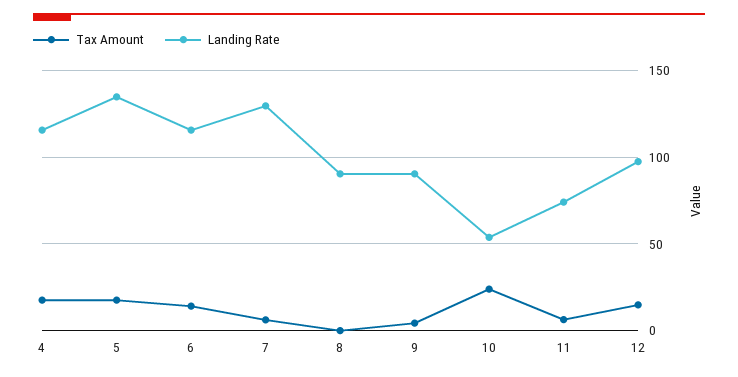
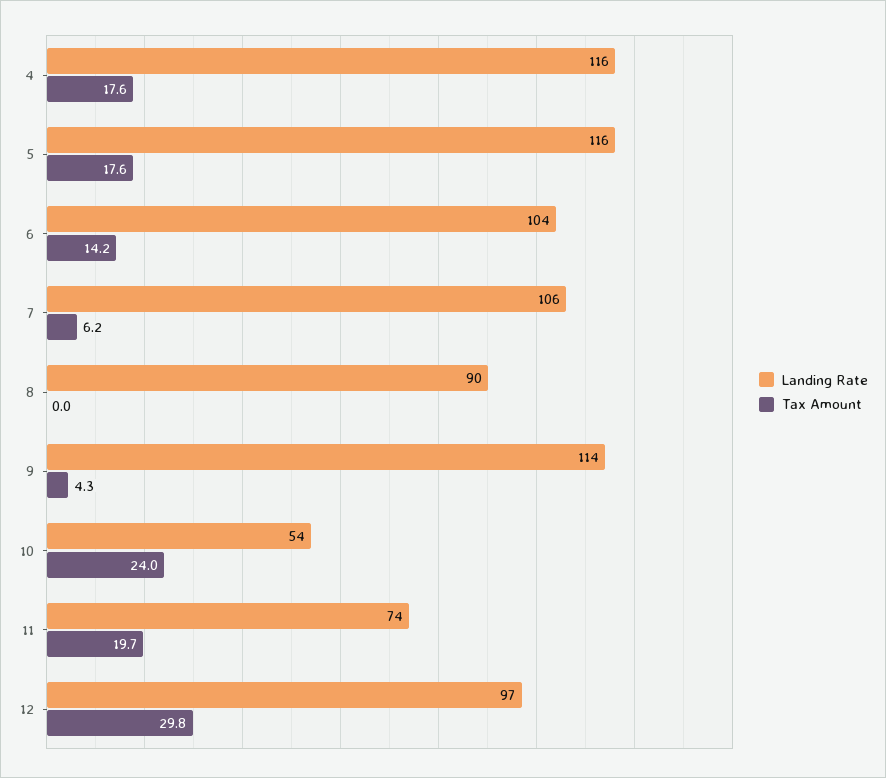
  {
    "Tax Amount": {
      "4": 17.6,
      "5": 17.6,
      "6": 14.2,
      "7": 6.2,
      "8": 0,
      "9": 4.3,
      "10": 24,
-     "11": 5,
+     "11": 19.7,
-     "12": 15
+     "12": 29.8
    },
    "Landing Rate": {
      "4": 116,
-     "5": 135,
+     "5": 116,
-     "6": 115,
+     "6": 104,
-     "7": 130,
+     "7": 106,
      "8": 90,
-     "9": 90,
+     "9": 114,
      "10": 54,
      "11": 74,
      "12": 97
    }
  }

